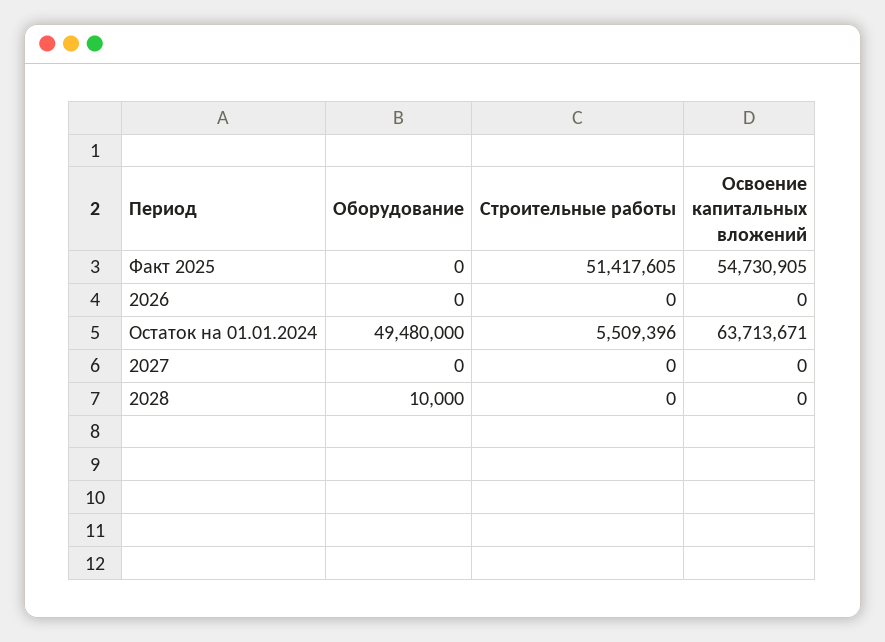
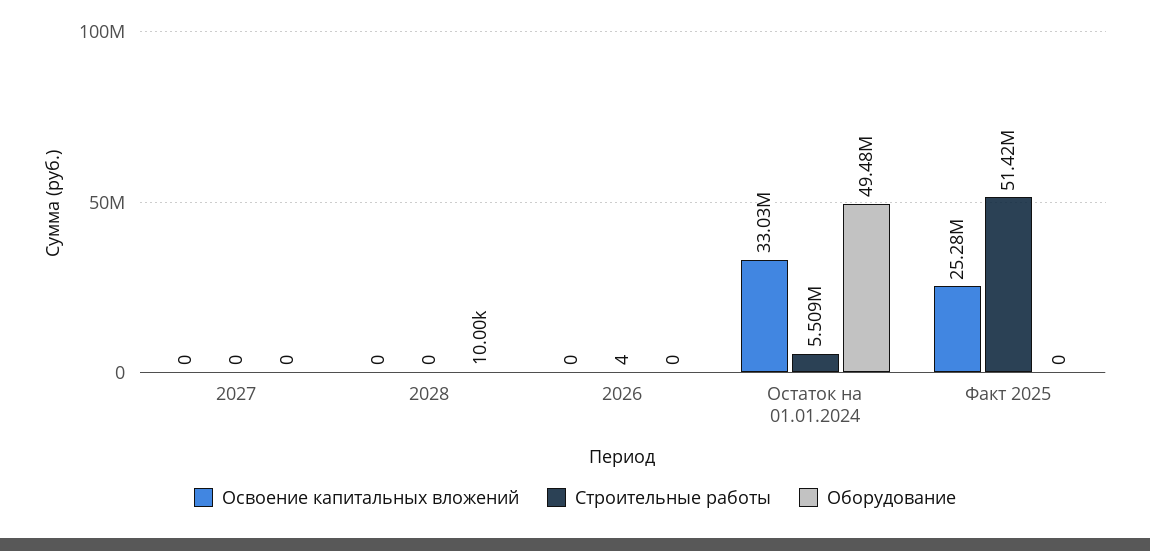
  {
    "Оборудование": {
      "Факт 2025": 0,
      "2026": 0,
      "Остаток на 01.01.2024": 49480000,
      "2027": 0,
      "2028": 10000
    },
    "Строительные работы": {
      "Факт 2025": 51417605,
-     "2026": 0,
+     "2026": 4,
      "Остаток на 01.01.2024": 5509396,
      "2027": 0,
      "2028": 0
    },
    "Освоение капитальных вложений": {
-     "Факт 2025": 54730905,
+     "Факт 2025": 25280000,
      "2026": 0,
-     "Остаток на 01.01.2024": 63713671,
+     "Остаток на 01.01.2024": 33030000,
      "2027": 0,
      "2028": 0
    }
  }

